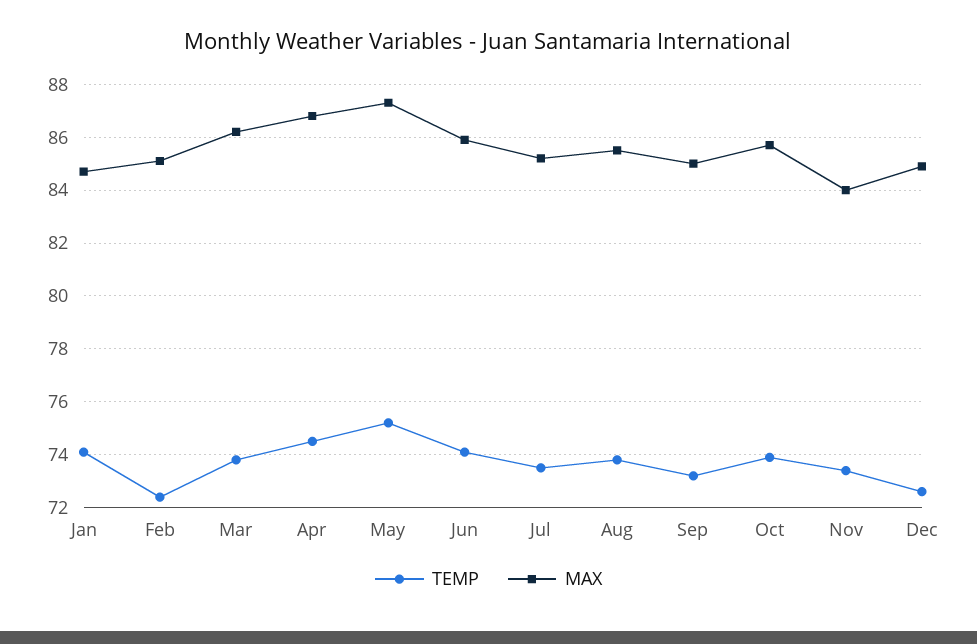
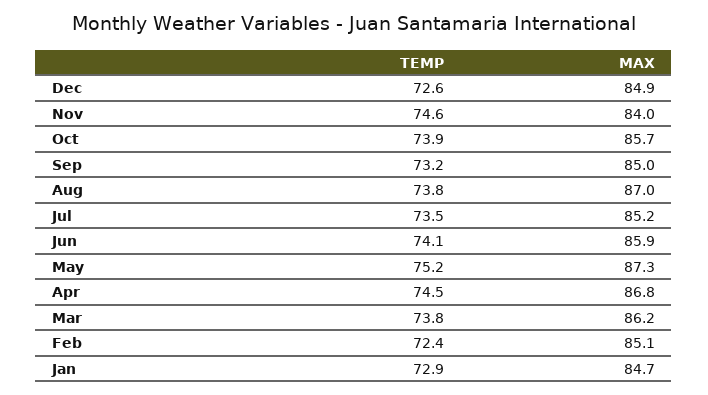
  {
    "TEMP": {
-     "Jan": 74,
+     "Jan": 72.9,
      "Feb": 72.4,
      "Mar": 73.8,
      "Apr": 74.5,
      "May": 75.2,
      "Jun": 74.1,
      "Jul": 73.5,
      "Aug": 73.8,
      "Sep": 73.2,
      "Oct": 73.9,
-     "Nov": 73.5,
+     "Nov": 74.6,
      "Dec": 72.6
    },
    "MAX": {
      "Jan": 84.7,
      "Feb": 85.1,
      "Mar": 86.2,
      "Apr": 86.8,
      "May": 87.3,
      "Jun": 85.9,
      "Jul": 85.2,
-     "Aug": 85.5,
+     "Aug": 87,
      "Sep": 85,
      "Oct": 85.7,
      "Nov": 84,
      "Dec": 84.9
    }
  }

